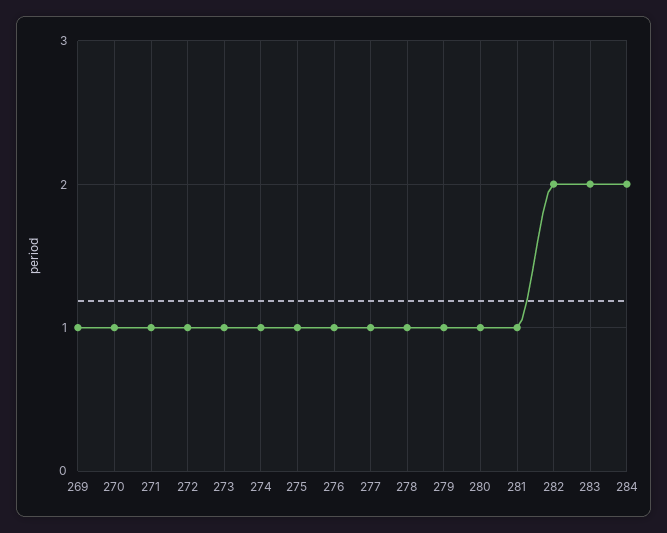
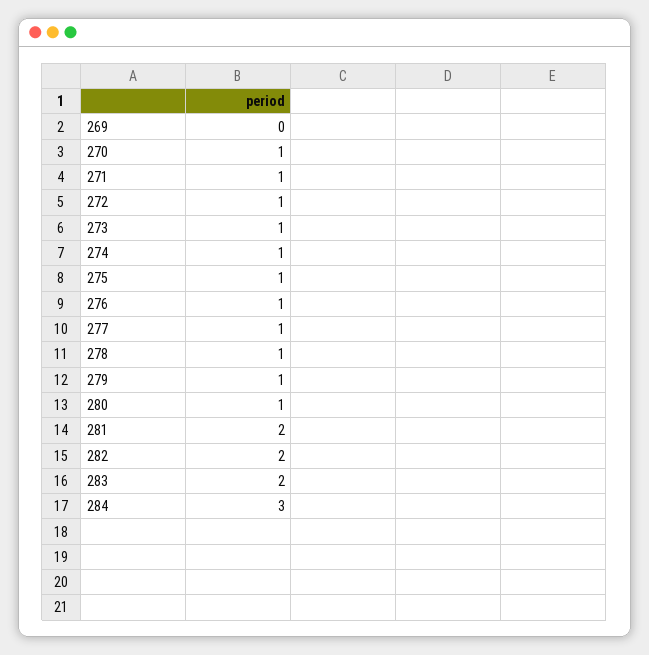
  {
-   "269": 1,
+   "269": 0,
    "270": 1,
    "271": 1,
    "272": 1,
    "273": 1,
    "274": 1,
    "275": 1,
    "276": 1,
    "277": 1,
    "278": 1,
    "279": 1,
    "280": 1,
-   "281": 1,
+   "281": 2,
    "282": 2,
    "283": 2,
-   "284": 2
+   "284": 3
  }

